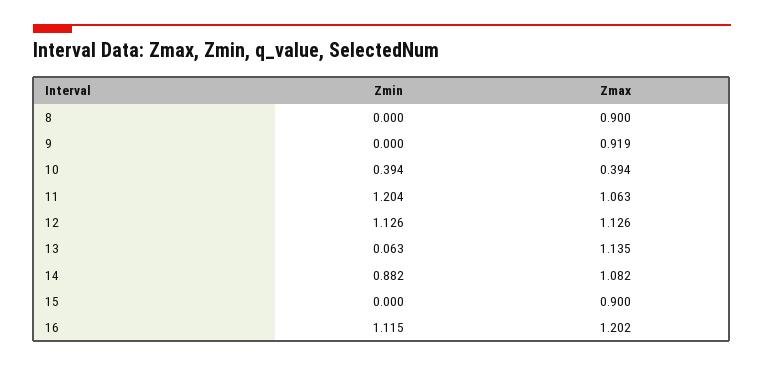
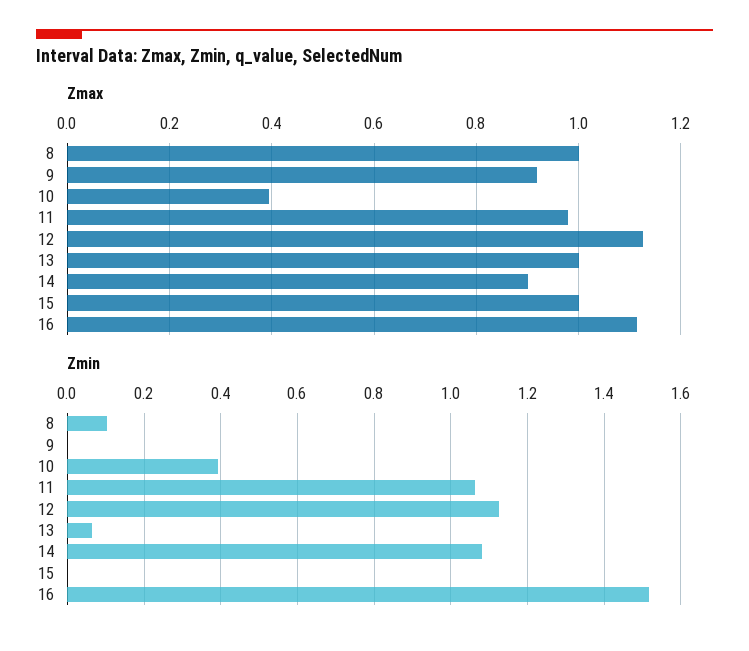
  {
    "Zmin": {
-     "8": 0,
+     "8": 0.1,
      "9": 0,
      "10": 0.394,
-     "11": 1.204,
+     "11": 1.06,
      "12": 1.126,
      "13": 0.063,
-     "14": 0.882,
+     "14": 1.08,
      "15": 0,
-     "16": 1.115
+     "16": 1.52
    },
    "Zmax": {
-     "8": 0.9,
+     "8": 1,
      "9": 0.919,
      "10": 0.394,
-     "11": 1.063,
+     "11": 0.98,
      "12": 1.126,
-     "13": 1.135,
+     "13": 1,
-     "14": 1.082,
+     "14": 0.9,
-     "15": 0.9,
+     "15": 1,
-     "16": 1.202
+     "16": 1.12
    }
  }

